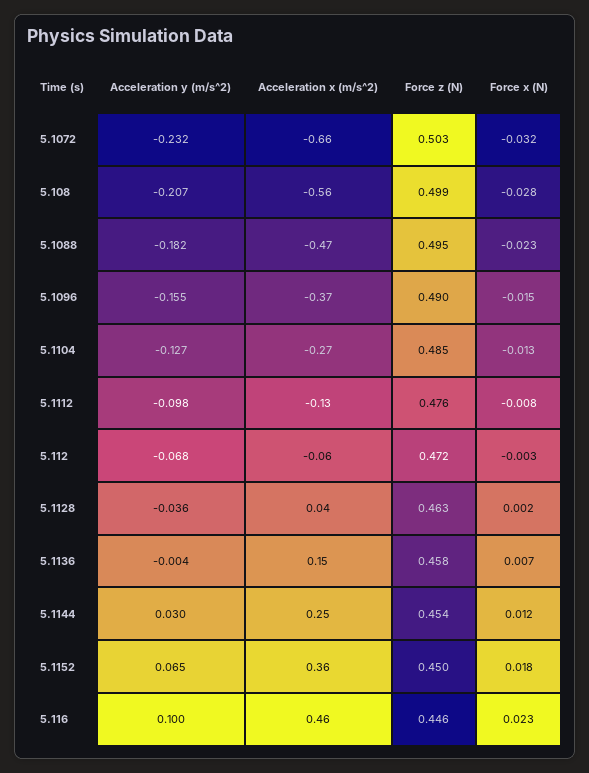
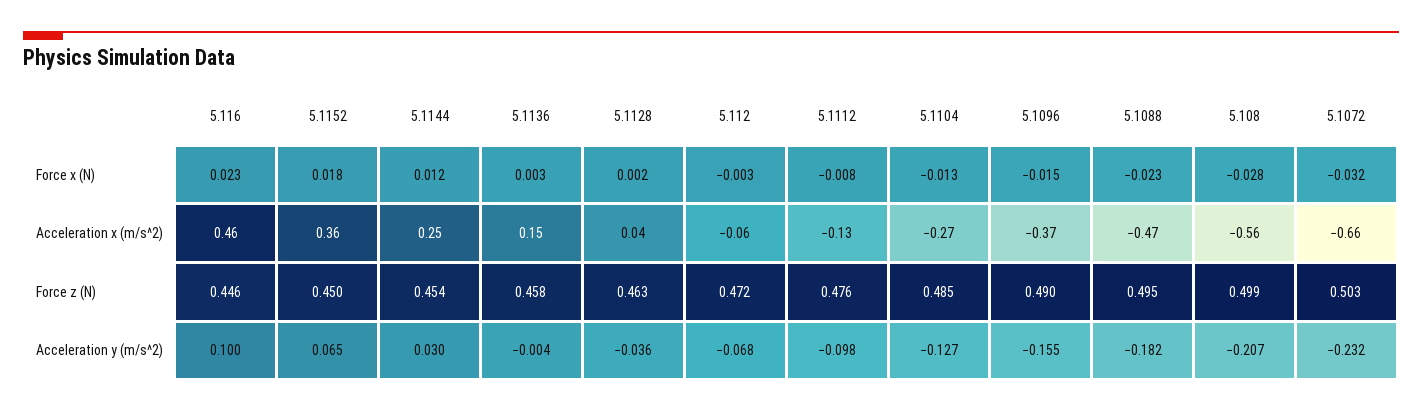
  {
    "Acceleration y (m/s^2)": {
      "5.1072": -0.232,
      "5.108": -0.207,
      "5.1088": -0.182,
      "5.1096": -0.155,
      "5.1104": -0.127,
      "5.1112": -0.098,
      "5.112": -0.068,
      "5.1128": -0.036,
      "5.1136": -0.004,
      "5.1144": 0.03,
      "5.1152": 0.065,
      "5.116": 0.1
    },
    "Acceleration x (m/s^2)": {
      "5.1072": -0.66,
      "5.108": -0.56,
      "5.1088": -0.47,
      "5.1096": -0.37,
      "5.1104": -0.27,
      "5.1112": -0.13,
      "5.112": -0.06,
      "5.1128": 0.04,
      "5.1136": 0.15,
      "5.1144": 0.25,
      "5.1152": 0.36,
      "5.116": 0.46
    },
    "Force z (N)": {
      "5.1072": 0.503,
      "5.108": 0.499,
      "5.1088": 0.495,
      "5.1096": 0.49,
      "5.1104": 0.485,
      "5.1112": 0.476,
      "5.112": 0.472,
      "5.1128": 0.463,
      "5.1136": 0.458,
      "5.1144": 0.454,
      "5.1152": 0.45,
      "5.116": 0.446
    },
    "Force x (N)": {
      "5.1072": -0.032,
      "5.108": -0.028,
      "5.1088": -0.023,
      "5.1096": -0.015,
      "5.1104": -0.013,
      "5.1112": -0.008,
      "5.112": -0.003,
      "5.1128": 0.002,
-     "5.1136": 0.007,
+     "5.1136": 0.003,
      "5.1144": 0.012,
      "5.1152": 0.018,
      "5.116": 0.023
    }
  }

